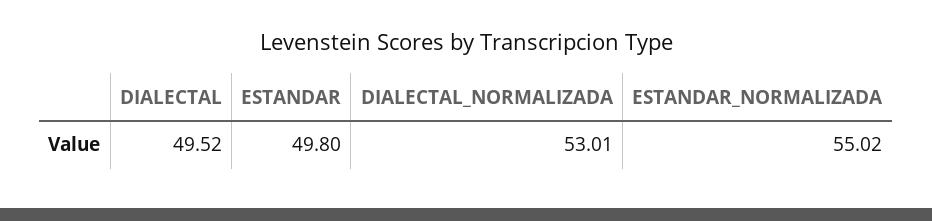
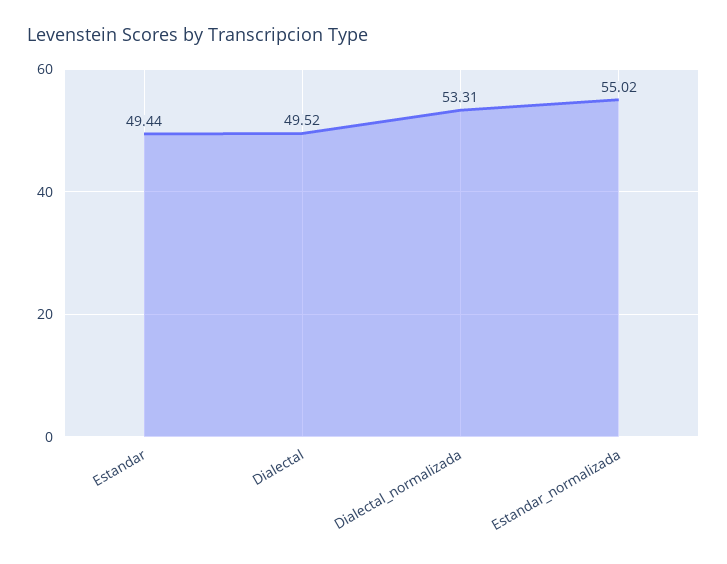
  {
    "DIALECTAL": 49.52,
-   "ESTANDAR": 49.8,
+   "ESTANDAR": 49.44,
-   "DIALECTAL_NORMALIZADA": 53.01,
+   "DIALECTAL_NORMALIZADA": 53.31,
    "ESTANDAR_NORMALIZADA": 55.02
  }

